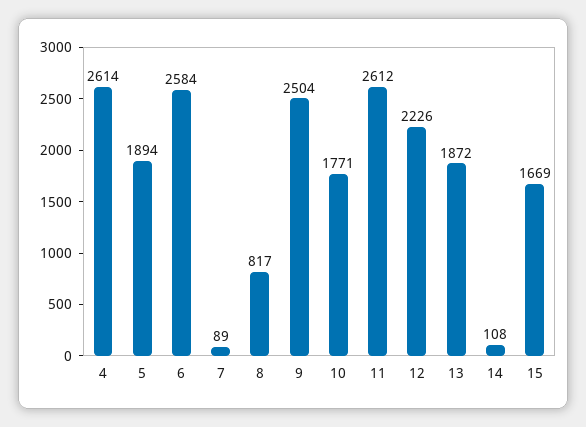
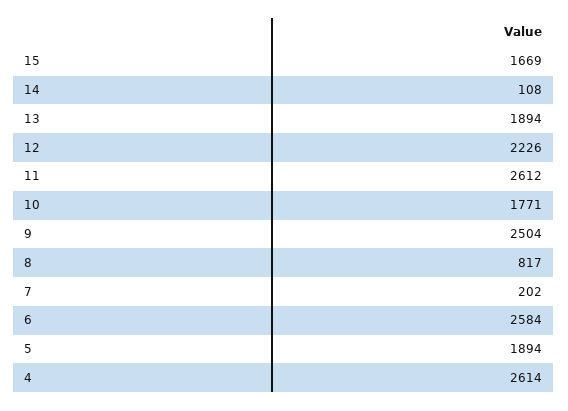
  {
    "4": 2614,
    "5": 1894,
    "6": 2584,
-   "7": 89,
+   "7": 202,
    "8": 817,
    "9": 2504,
    "10": 1771,
    "11": 2612,
    "12": 2226,
-   "13": 1872,
+   "13": 1894,
    "14": 108,
    "15": 1669
  }

